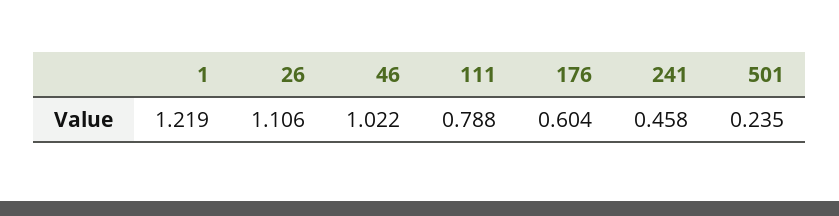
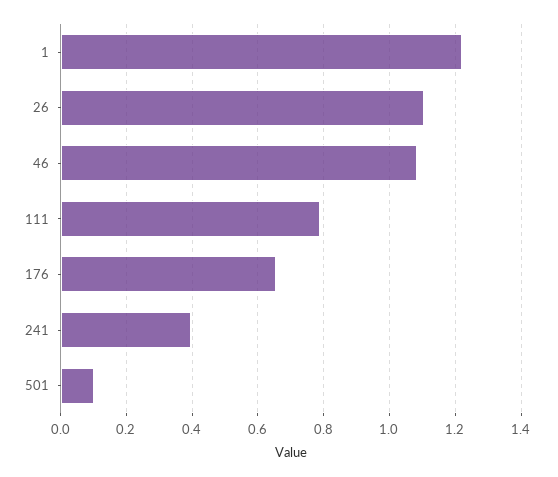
  {
    "1": 1.219,
    "26": 1.106,
-   "46": 1.022,
+   "46": 1.08,
    "111": 0.788,
-   "176": 0.604,
+   "176": 0.66,
-   "241": 0.458,
+   "241": 0.4,
-   "501": 0.235
+   "501": 0.1
  }

